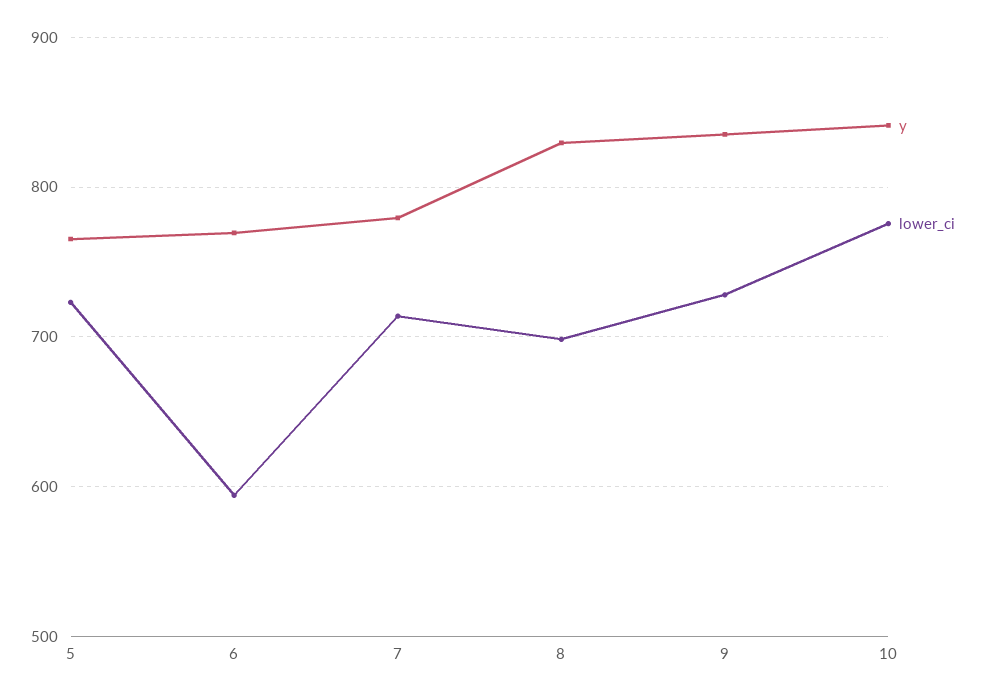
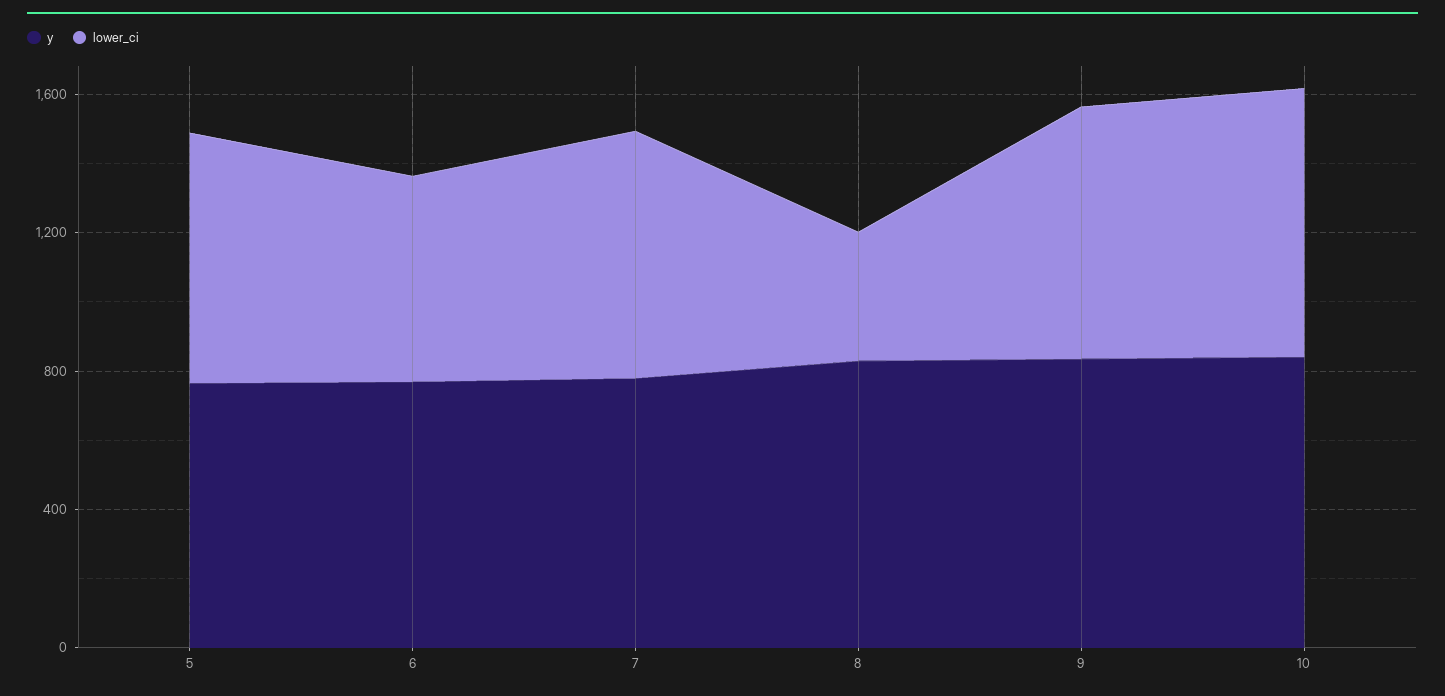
  {
    "y": {
      "5": 770,
      "6": 770,
      "7": 780,
      "8": 830,
      "9": 840,
      "10": 840
    },
    "lower_ci": {
      "5": 720,
      "6": 590,
      "7": 710,
-     "8": 700,
+     "8": 400,
      "9": 730,
      "10": 780
    }
  }

